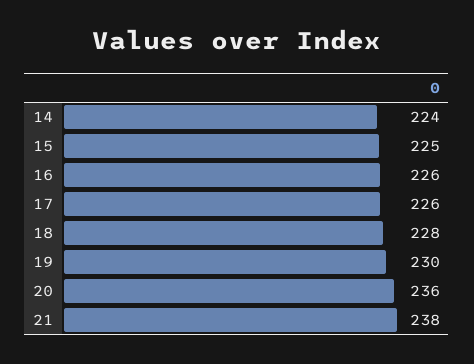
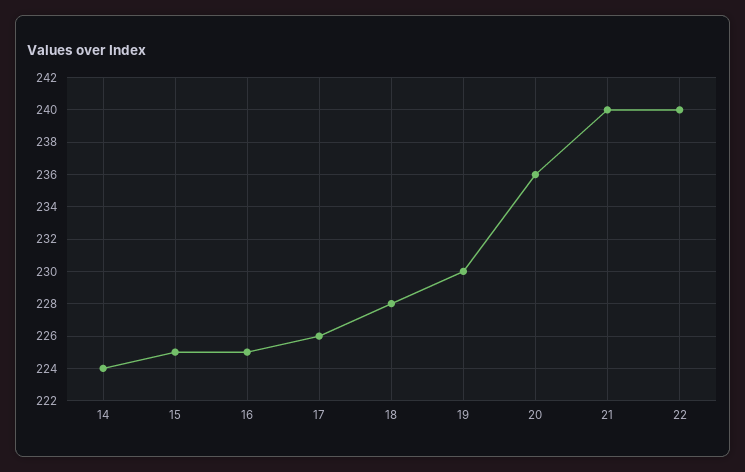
  {
    "14": 224,
    "15": 225,
-   "16": 226,
+   "16": 225,
    "17": 226,
    "18": 228,
    "19": 230,
    "20": 236,
-   "21": 238
+   "21": 240,
+   "22": 240
  }

